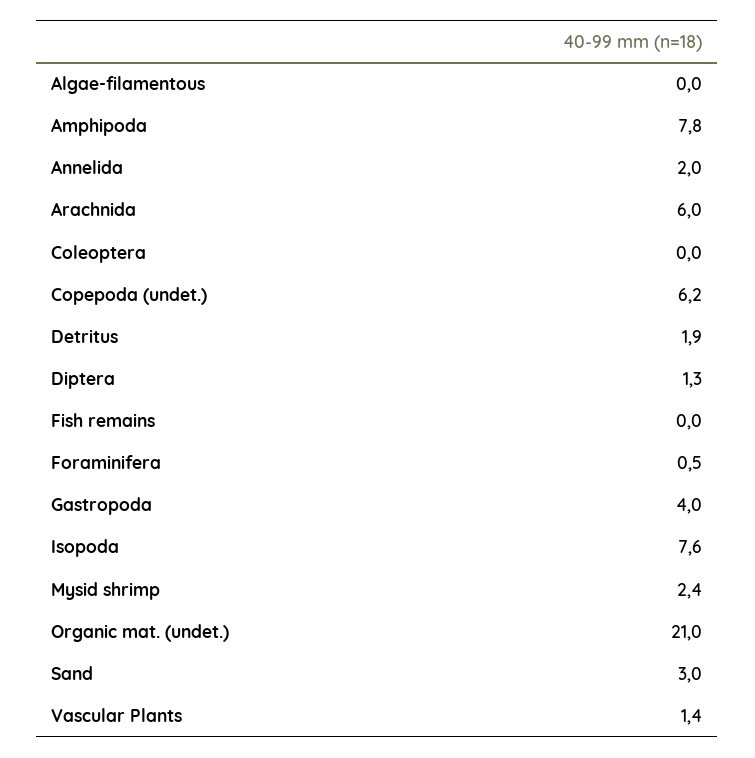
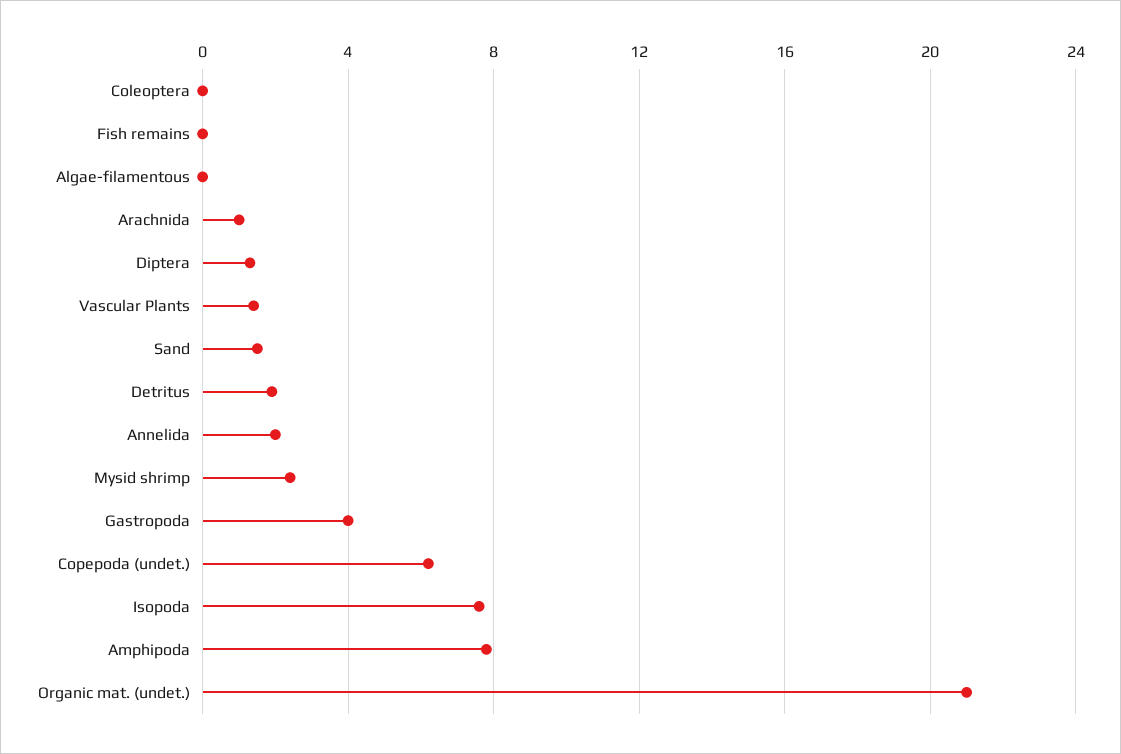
  {
    "Algae-filamentous": 0,
    "Amphipoda": 7.8,
    "Annelida": 2,
-   "Arachnida": 6,
+   "Arachnida": 1,
    "Coleoptera": 0,
    "Copepoda (undet.)": 6.2,
    "Detritus": 1.9,
    "Diptera": 1.3,
    "Fish remains": 0,
-   "Foraminifera": 0.5,
    "Gastropoda": 4,
    "Isopoda": 7.6,
    "Mysid shrimp": 2.4,
    "Organic mat. (undet.)": 21,
-   "Sand": 3,
+   "Sand": 1.5,
    "Vascular Plants": 1.4
  }

